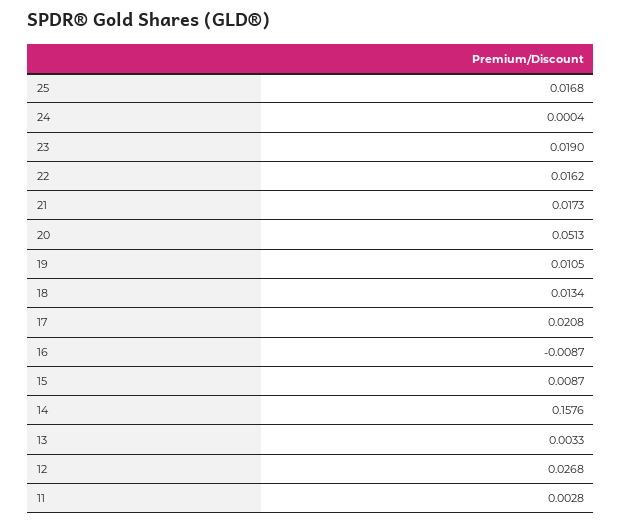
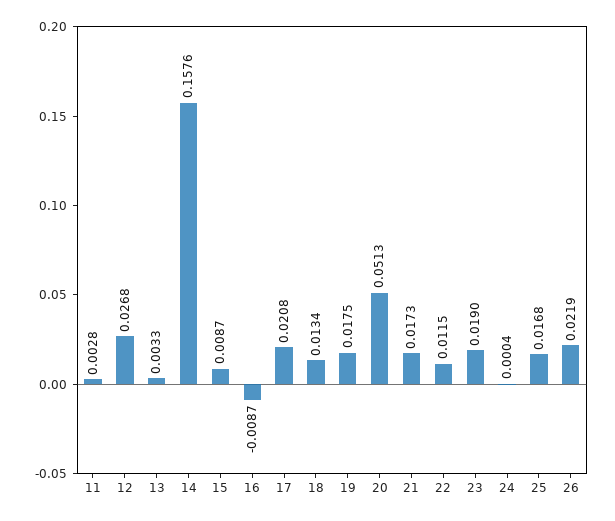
  {
    "25": 0.0168,
    "24": 0.0004,
    "23": 0.019,
-   "22": 0.0162,
+   "22": 0.0115,
    "21": 0.0173,
    "20": 0.0513,
-   "19": 0.0105,
+   "19": 0.0175,
    "18": 0.0134,
    "17": 0.0208,
    "16": -0.0087,
    "15": 0.0087,
    "14": 0.1576,
    "13": 0.0033,
    "12": 0.0268,
-   "11": 0.0028
+   "11": 0.0028,
+   "26": 0.0219
  }

